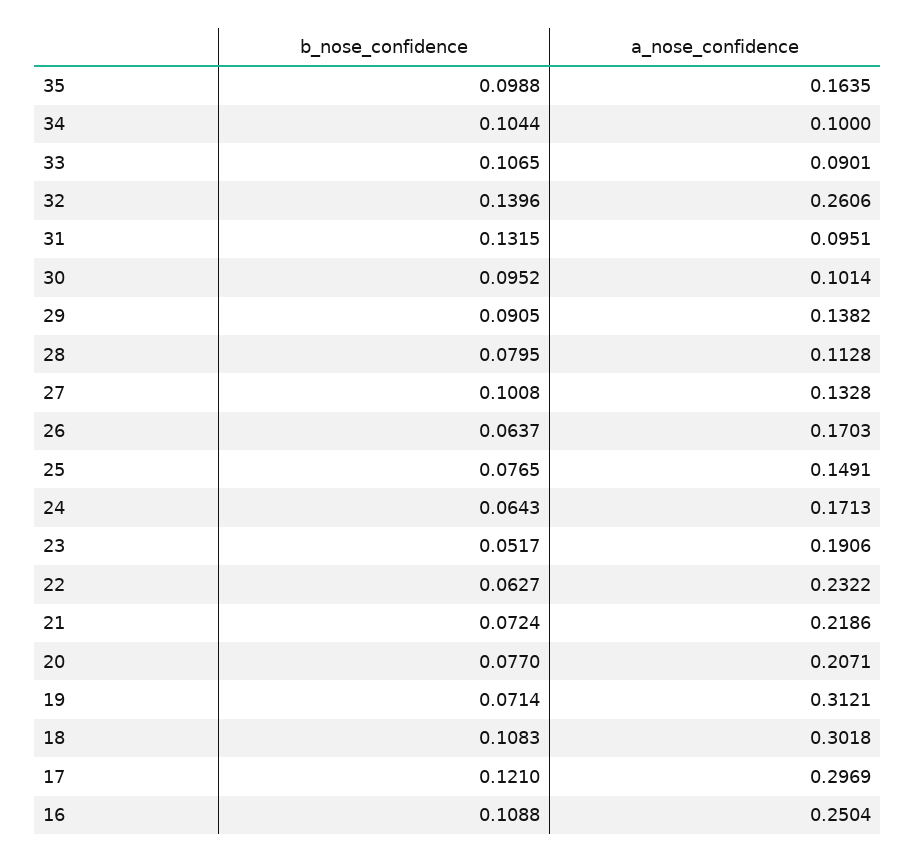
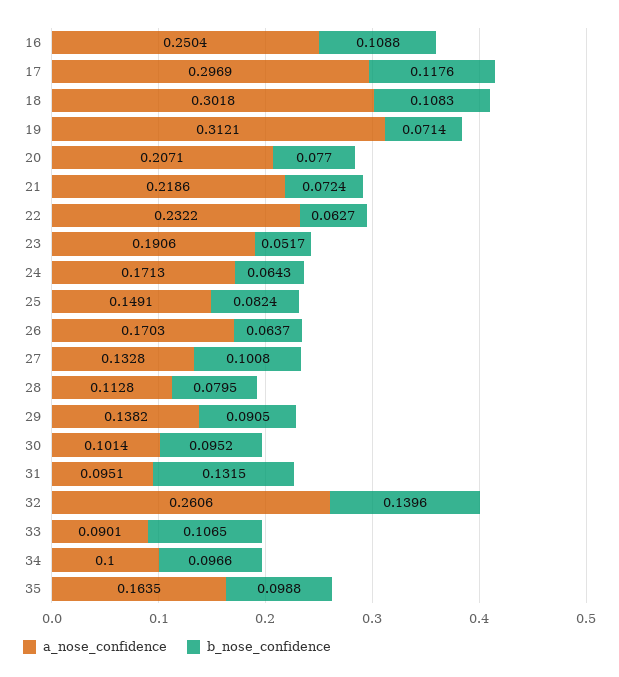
  {
    "b_nose_confidence": {
      "35": 0.0988,
-     "34": 0.1044,
+     "34": 0.0966,
      "33": 0.1065,
      "32": 0.1396,
      "31": 0.1315,
      "30": 0.0952,
      "29": 0.0905,
      "28": 0.0795,
      "27": 0.1008,
      "26": 0.0637,
-     "25": 0.0765,
+     "25": 0.0824,
      "24": 0.0643,
      "23": 0.0517,
      "22": 0.0627,
      "21": 0.0724,
      "20": 0.077,
      "19": 0.0714,
      "18": 0.1083,
-     "17": 0.121,
+     "17": 0.1176,
      "16": 0.1088
    },
    "a_nose_confidence": {
      "35": 0.1635,
      "34": 0.1,
      "33": 0.0901,
      "32": 0.2606,
      "31": 0.0951,
      "30": 0.1014,
      "29": 0.1382,
      "28": 0.1128,
      "27": 0.1328,
      "26": 0.1703,
      "25": 0.1491,
      "24": 0.1713,
      "23": 0.1906,
      "22": 0.2322,
      "21": 0.2186,
      "20": 0.2071,
      "19": 0.3121,
      "18": 0.3018,
      "17": 0.2969,
      "16": 0.2504
    }
  }

